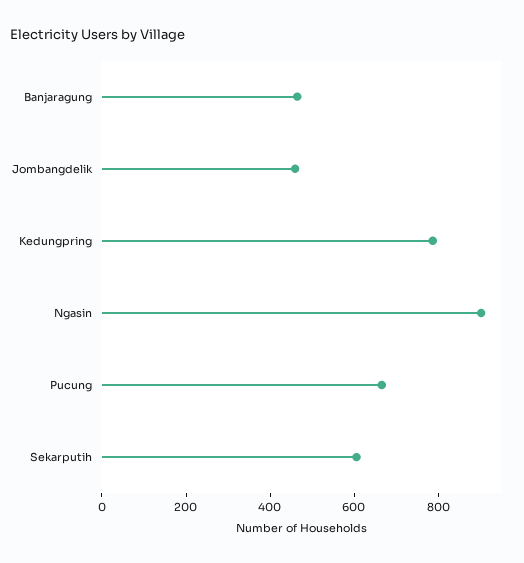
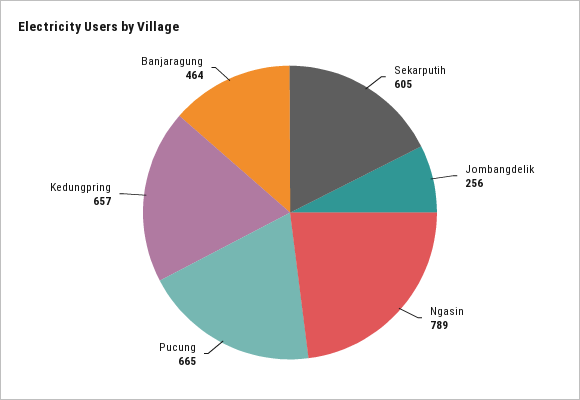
  {
    "Banjaragung": 464,
-   "Jombangdelik": 450,
+   "Jombangdelik": 256,
-   "Kedungpring": 800,
+   "Kedungpring": 657,
-   "Ngasin": 900,
+   "Ngasin": 789,
    "Pucung": 665,
    "Sekarputih": 605
  }

